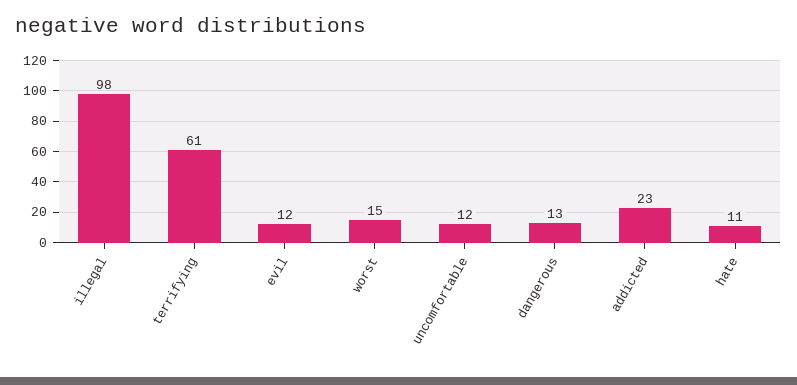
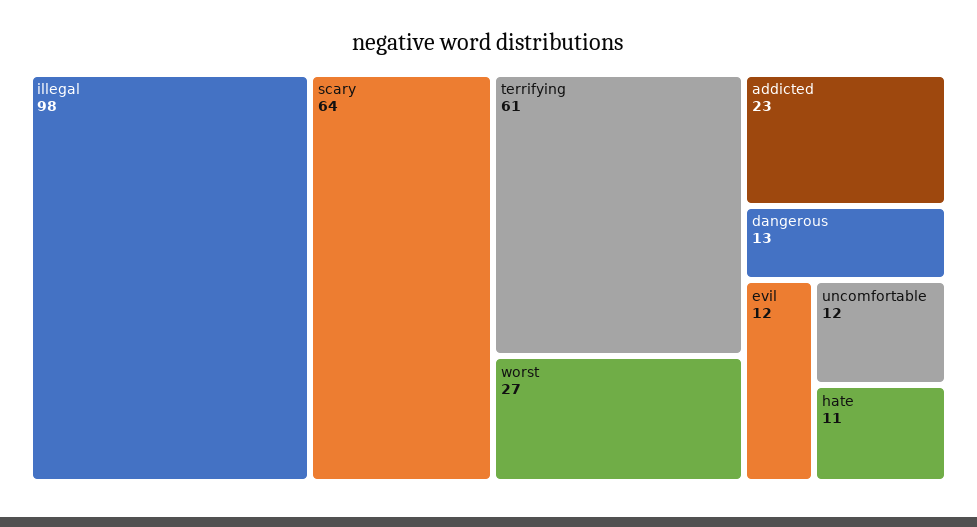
  {
    "illegal": 98,
    "terrifying": 61,
    "evil": 12,
-   "worst": 15,
+   "worst": 27,
    "uncomfortable": 12,
    "dangerous": 13,
    "addicted": 23,
-   "hate": 11
+   "hate": 11,
+   "scary": 64
  }

